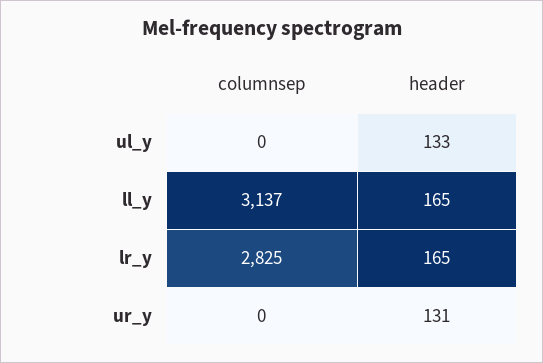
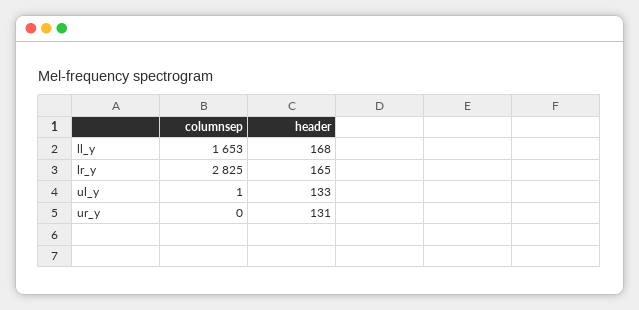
  {
    "columnsep": {
-     "ul_y": 0,
+     "ul_y": 1,
-     "ll_y": 3137,
+     "ll_y": 1653,
      "lr_y": 2825,
      "ur_y": 0
    },
    "header": {
      "ul_y": 133,
-     "ll_y": 165,
+     "ll_y": 168,
      "lr_y": 165,
      "ur_y": 131
    }
  }

